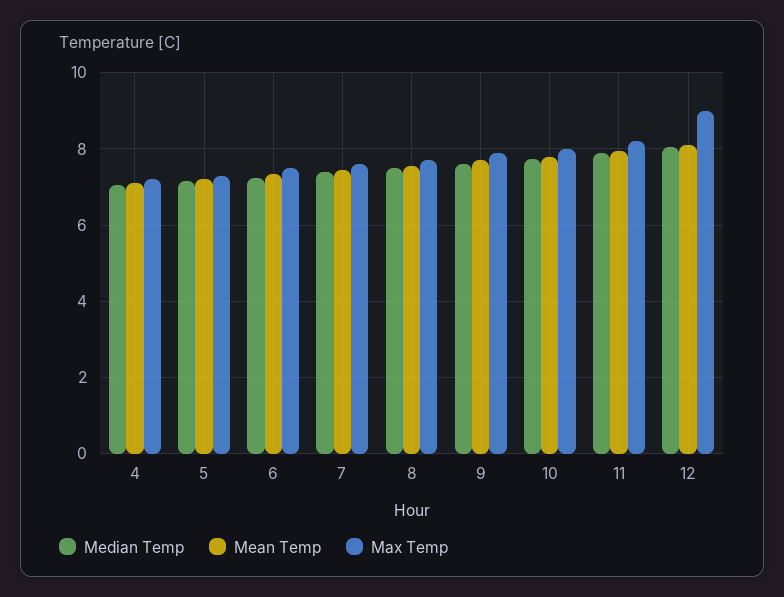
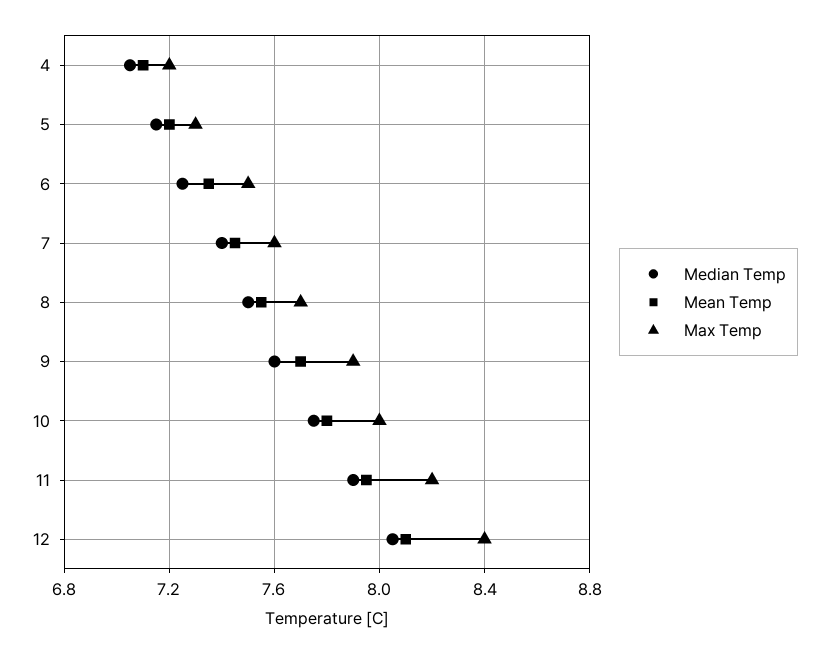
  {
    "Median Temp": {
      "4": 7.05,
      "5": 7.15,
      "6": 7.25,
      "7": 7.4,
      "8": 7.5,
      "9": 7.6,
      "10": 7.75,
      "11": 7.9,
      "12": 8.05
    },
    "Mean Temp": {
      "4": 7.1,
      "5": 7.2,
      "6": 7.35,
      "7": 7.45,
      "8": 7.55,
      "9": 7.7,
      "10": 7.8,
      "11": 7.95,
      "12": 8.1
    },
    "Max Temp": {
      "4": 7.2,
      "5": 7.3,
      "6": 7.5,
      "7": 7.6,
      "8": 7.7,
      "9": 7.9,
      "10": 8,
      "11": 8.2,
-     "12": 9
+     "12": 8.4
    }
  }

